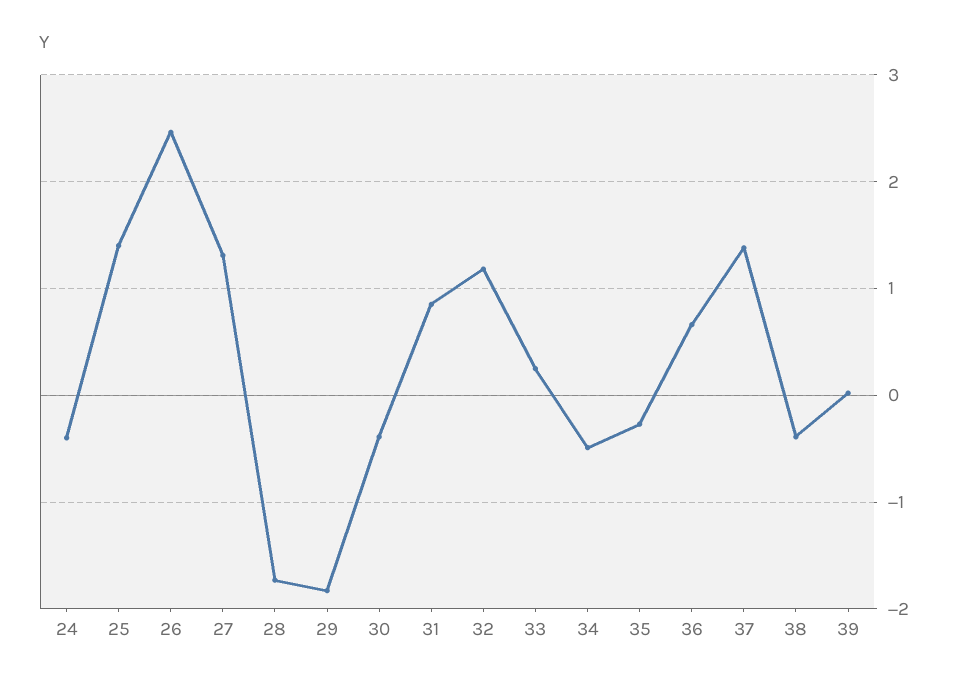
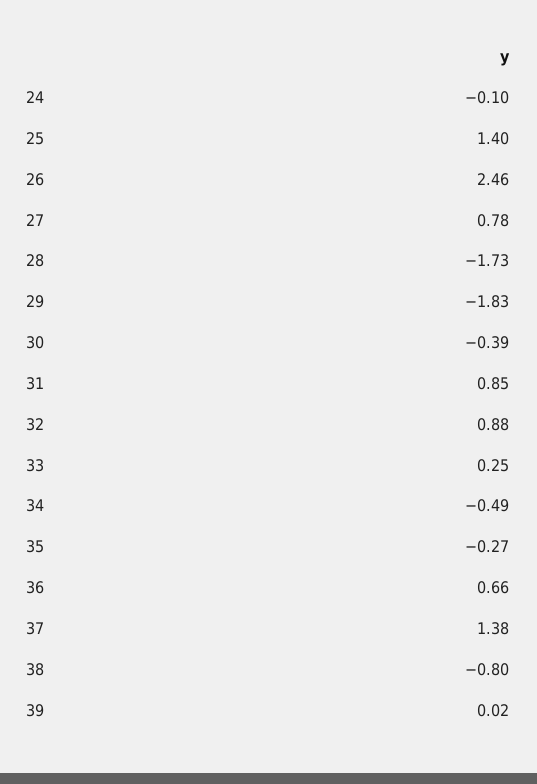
  {
-   "24": -0.4,
+   "24": -0.1,
    "25": 1.4,
    "26": 2.46,
-   "27": 1.3,
+   "27": 0.78,
    "28": -1.73,
    "29": -1.83,
    "30": -0.39,
    "31": 0.85,
-   "32": 1.2,
+   "32": 0.88,
    "33": 0.25,
    "34": -0.49,
    "35": -0.27,
    "36": 0.66,
    "37": 1.38,
-   "38": -0.4,
+   "38": -0.8,
    "39": 0.02
  }

